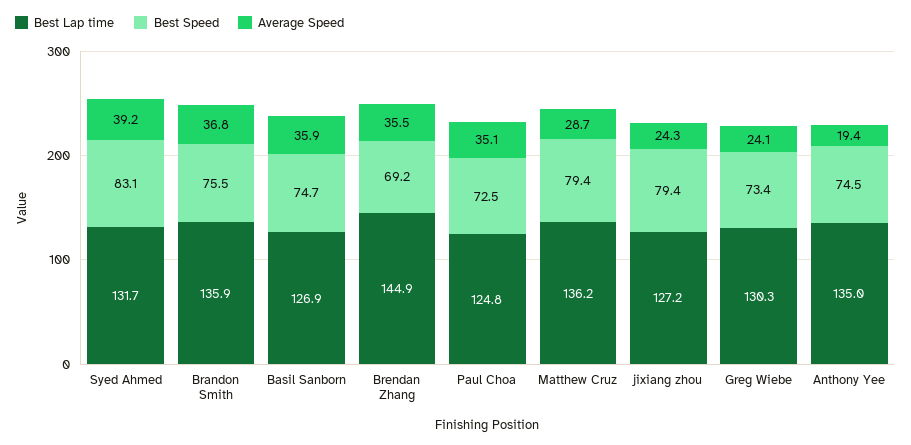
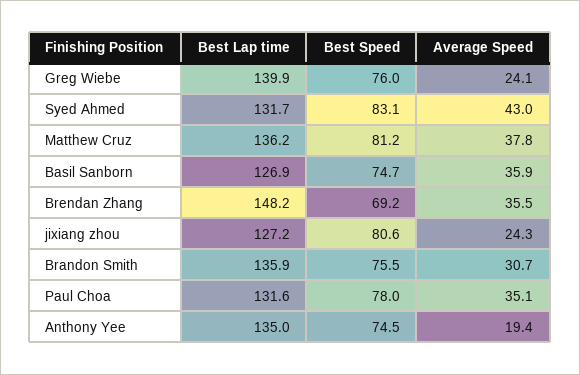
  {
    "Best Lap time": {
      "Syed Ahmed": 131.7,
      "Brandon Smith": 135.9,
      "Basil Sanborn": 126.9,
-     "Brendan Zhang": 144.9,
+     "Brendan Zhang": 148.2,
-     "Paul Choa": 124.8,
+     "Paul Choa": 131.6,
      "Matthew Cruz": 136.2,
      "jixiang zhou": 127.2,
-     "Greg Wiebe": 130.3,
+     "Greg Wiebe": 139.9,
      "Anthony Yee": 135
    },
    "Best Speed": {
      "Syed Ahmed": 83.1,
      "Brandon Smith": 75.5,
      "Basil Sanborn": 74.7,
      "Brendan Zhang": 69.2,
-     "Paul Choa": 72.5,
+     "Paul Choa": 78,
-     "Matthew Cruz": 79.4,
+     "Matthew Cruz": 81.2,
-     "jixiang zhou": 79.4,
+     "jixiang zhou": 80.6,
-     "Greg Wiebe": 73.4,
+     "Greg Wiebe": 76,
      "Anthony Yee": 74.5
    },
    "Average Speed": {
-     "Syed Ahmed": 39.2,
+     "Syed Ahmed": 43,
-     "Brandon Smith": 36.8,
+     "Brandon Smith": 30.7,
      "Basil Sanborn": 35.9,
      "Brendan Zhang": 35.5,
      "Paul Choa": 35.1,
-     "Matthew Cruz": 28.7,
+     "Matthew Cruz": 37.8,
      "jixiang zhou": 24.3,
      "Greg Wiebe": 24.1,
      "Anthony Yee": 19.4
    }
  }

